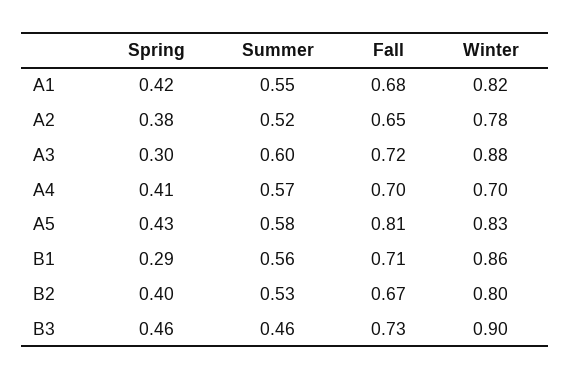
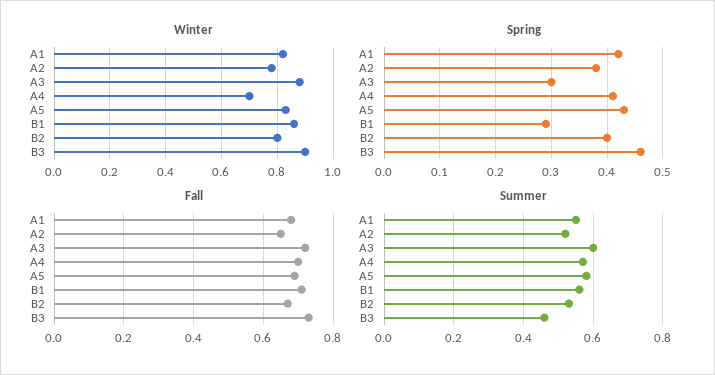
  {
    "Spring": {
      "A1": 0.42,
      "A2": 0.38,
      "A3": 0.3,
      "A4": 0.41,
      "A5": 0.43,
      "B1": 0.29,
      "B2": 0.4,
      "B3": 0.46
    },
    "Summer": {
      "A1": 0.55,
      "A2": 0.52,
      "A3": 0.6,
      "A4": 0.57,
      "A5": 0.58,
      "B1": 0.56,
      "B2": 0.53,
      "B3": 0.46
    },
    "Fall": {
      "A1": 0.68,
      "A2": 0.65,
      "A3": 0.72,
      "A4": 0.7,
-     "A5": 0.81,
+     "A5": 0.7,
      "B1": 0.71,
      "B2": 0.67,
      "B3": 0.73
    },
    "Winter": {
      "A1": 0.82,
      "A2": 0.78,
      "A3": 0.88,
      "A4": 0.7,
      "A5": 0.83,
      "B1": 0.86,
      "B2": 0.8,
      "B3": 0.9
    }
  }

